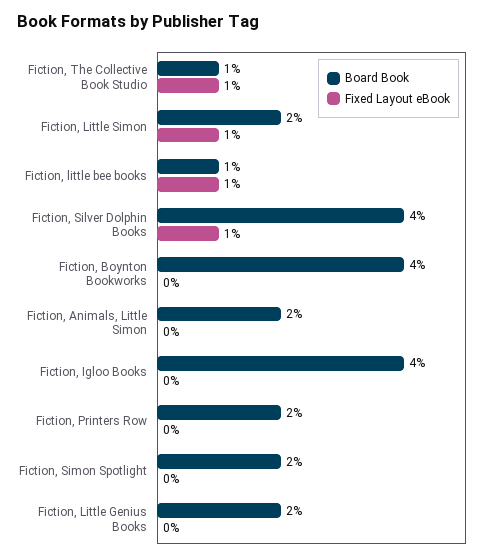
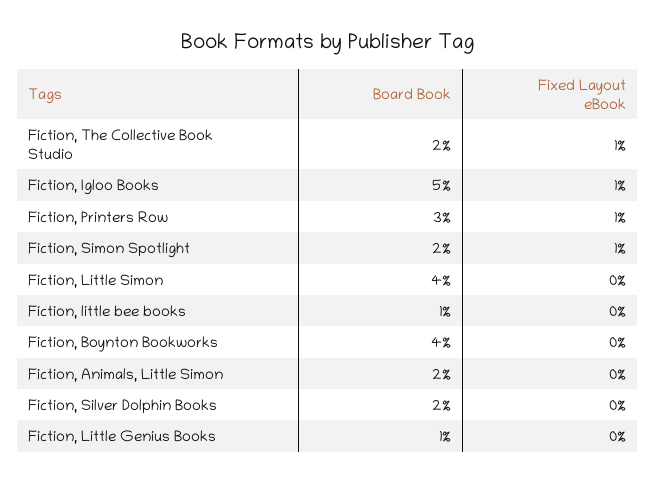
  {
    "Board Book": {
-     "Fiction, The Collective Book Studio": 1,
+     "Fiction, The Collective Book Studio": 2,
-     "Fiction, Little Simon": 2,
+     "Fiction, Little Simon": 4,
      "Fiction, little bee books": 1,
-     "Fiction, Silver Dolphin Books": 4,
+     "Fiction, Silver Dolphin Books": 2,
      "Fiction, Boynton Bookworks": 4,
      "Fiction, Animals, Little Simon": 2,
-     "Fiction, Igloo Books": 4,
+     "Fiction, Igloo Books": 5,
-     "Fiction, Printers Row": 2,
+     "Fiction, Printers Row": 3,
      "Fiction, Simon Spotlight": 2,
-     "Fiction, Little Genius Books": 2
+     "Fiction, Little Genius Books": 1
    },
    "Fixed Layout eBook": {
      "Fiction, The Collective Book Studio": 1,
-     "Fiction, Little Simon": 1,
+     "Fiction, Little Simon": 0,
-     "Fiction, little bee books": 1,
+     "Fiction, little bee books": 0,
-     "Fiction, Silver Dolphin Books": 1,
+     "Fiction, Silver Dolphin Books": 0,
      "Fiction, Boynton Bookworks": 0,
      "Fiction, Animals, Little Simon": 0,
-     "Fiction, Igloo Books": 0,
+     "Fiction, Igloo Books": 1,
-     "Fiction, Printers Row": 0,
+     "Fiction, Printers Row": 1,
-     "Fiction, Simon Spotlight": 0,
+     "Fiction, Simon Spotlight": 1,
      "Fiction, Little Genius Books": 0
    }
  }

